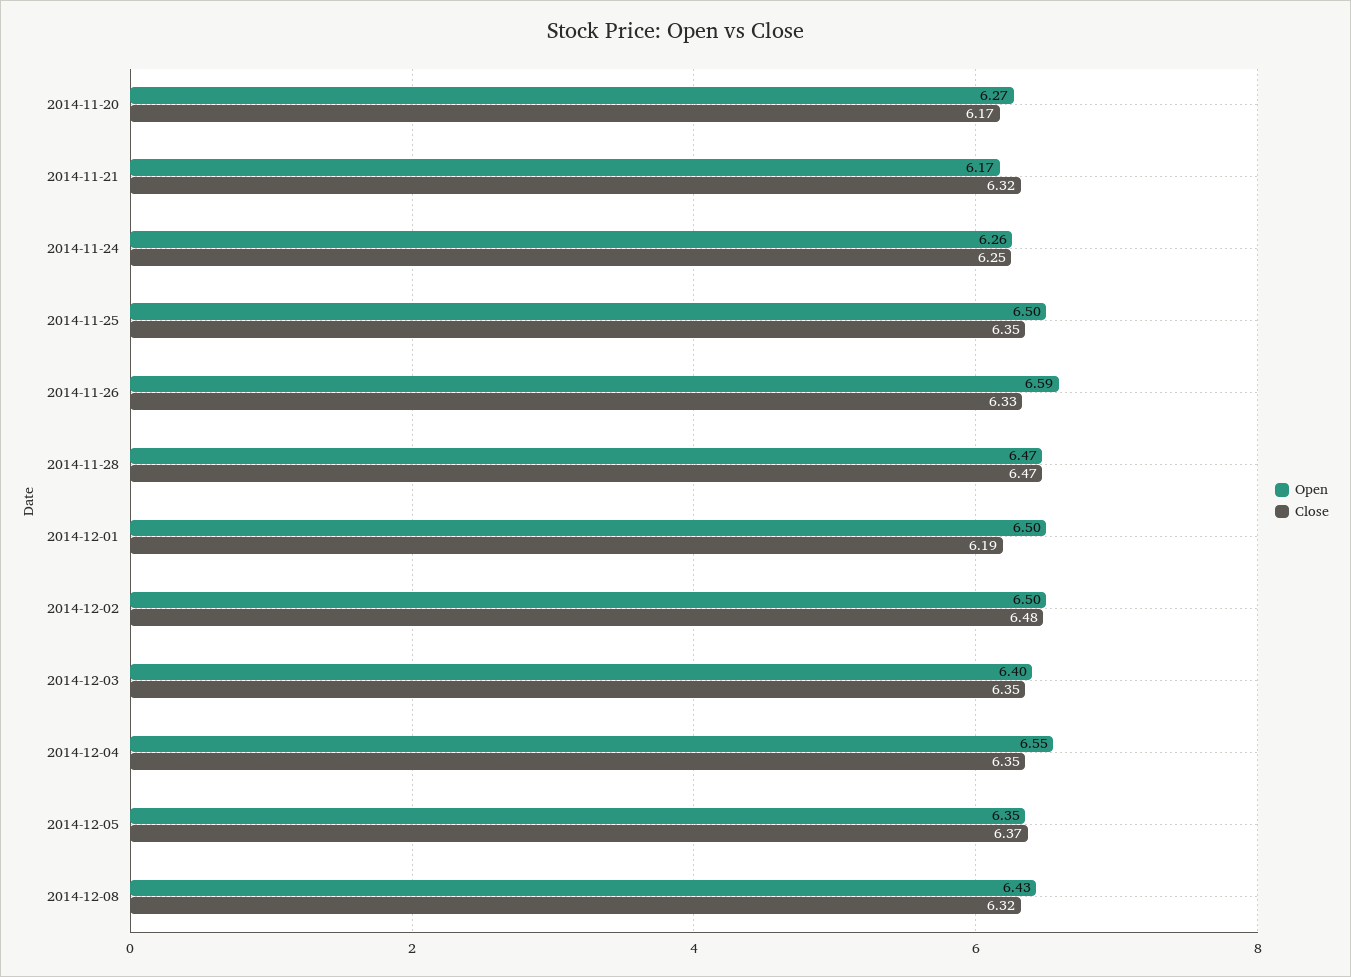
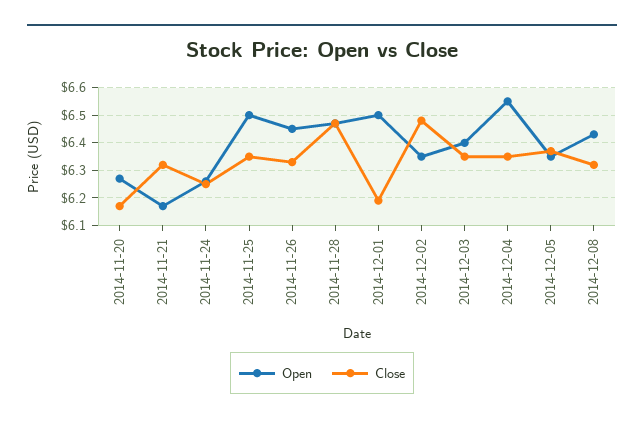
  {
    "Open": {
      "2014-11-20": 6.27,
      "2014-11-21": 6.17,
      "2014-11-24": 6.26,
      "2014-11-25": 6.5,
-     "2014-11-26": 6.59,
+     "2014-11-26": 6.45,
      "2014-11-28": 6.47,
      "2014-12-01": 6.5,
-     "2014-12-02": 6.5,
+     "2014-12-02": 6.35,
      "2014-12-03": 6.4,
      "2014-12-04": 6.55,
      "2014-12-05": 6.35,
      "2014-12-08": 6.43
    },
    "Close": {
      "2014-11-20": 6.17,
      "2014-11-21": 6.32,
      "2014-11-24": 6.25,
      "2014-11-25": 6.35,
      "2014-11-26": 6.33,
      "2014-11-28": 6.47,
      "2014-12-01": 6.19,
      "2014-12-02": 6.48,
      "2014-12-03": 6.35,
      "2014-12-04": 6.35,
      "2014-12-05": 6.37,
      "2014-12-08": 6.32
    }
  }

